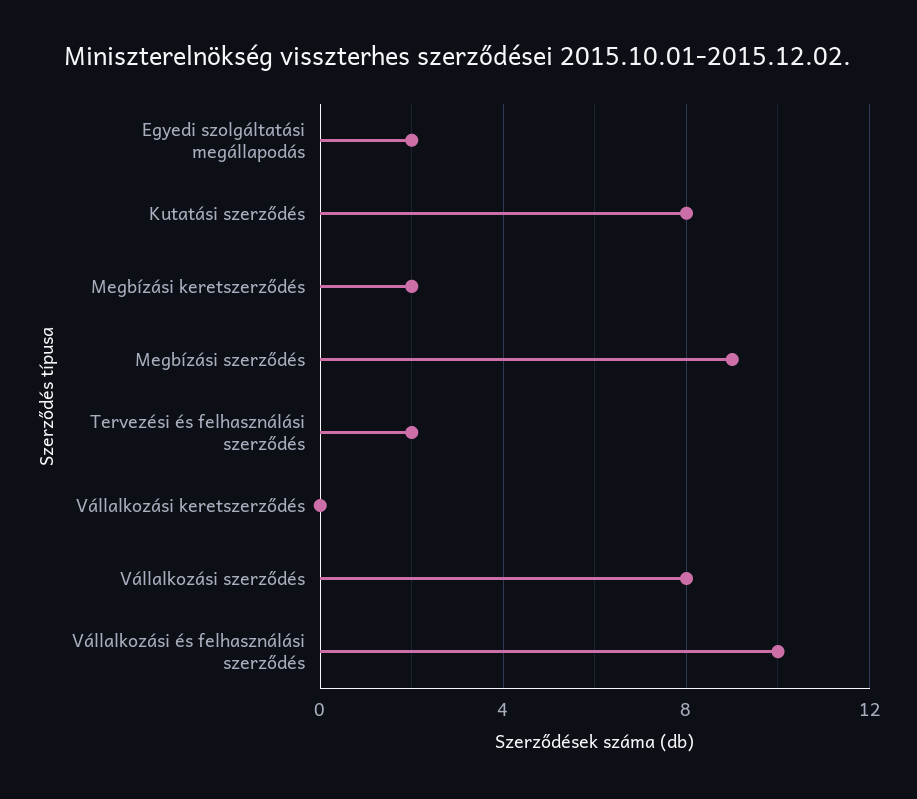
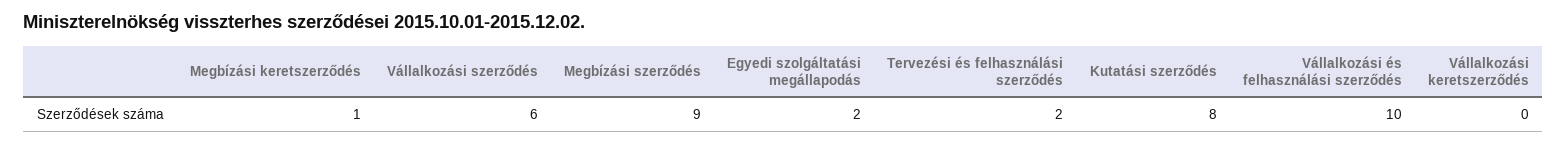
  {
    "Egyedi szolgáltatási megállapodás": 2,
    "Kutatási szerződés": 8,
-   "Megbízási keretszerződés": 2,
+   "Megbízási keretszerződés": 1,
    "Megbízási szerződés": 9,
    "Tervezési és felhasználási szerződés": 2,
    "Vállalkozási keretszerződés": 0,
-   "Vállalkozási szerződés": 8,
+   "Vállalkozási szerződés": 6,
    "Vállalkozási és felhasználási szerződés": 10
  }

